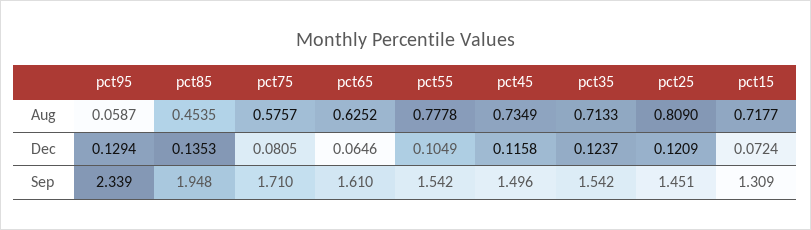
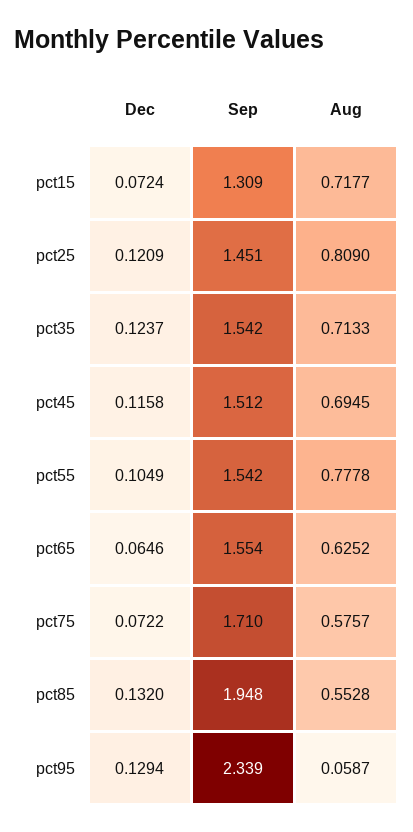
  {
    "pct95": {
      "Aug": 0.0587,
      "Dec": 0.1294,
      "Sep": 2.339
    },
    "pct85": {
-     "Aug": 0.4535,
+     "Aug": 0.5528,
-     "Dec": 0.1353,
+     "Dec": 0.132,
      "Sep": 1.948
    },
    "pct75": {
      "Aug": 0.5757,
-     "Dec": 0.0805,
+     "Dec": 0.0722,
      "Sep": 1.71
    },
    "pct65": {
      "Aug": 0.6252,
      "Dec": 0.0646,
-     "Sep": 1.61
+     "Sep": 1.554
    },
    "pct55": {
      "Aug": 0.7778,
      "Dec": 0.1049,
      "Sep": 1.542
    },
    "pct45": {
-     "Aug": 0.7349,
+     "Aug": 0.6945,
      "Dec": 0.1158,
-     "Sep": 1.496
+     "Sep": 1.512
    },
    "pct35": {
      "Aug": 0.7133,
      "Dec": 0.1237,
      "Sep": 1.542
    },
    "pct25": {
      "Aug": 0.809,
      "Dec": 0.1209,
      "Sep": 1.451
    },
    "pct15": {
      "Aug": 0.7177,
      "Dec": 0.0724,
      "Sep": 1.309
    }
  }

